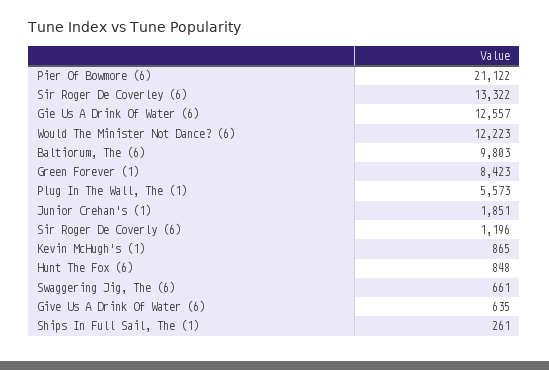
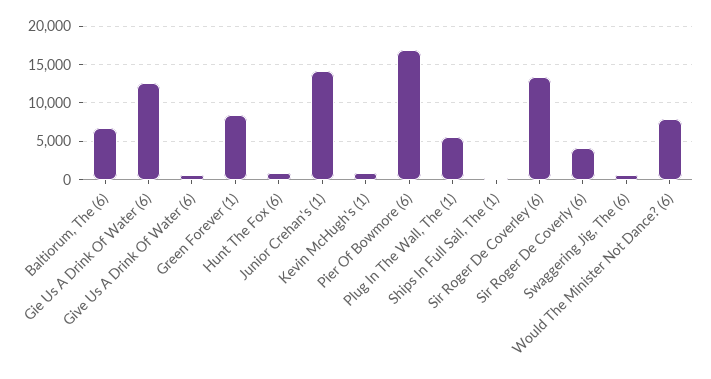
  {
-   "Pier Of Bowmore (6)": 21122,
+   "Pier Of Bowmore (6)": 17000,
    "Sir Roger De Coverley (6)": 13322,
    "Gie Us A Drink Of Water (6)": 12557,
-   "Would The Minister Not Dance? (6)": 12223,
+   "Would The Minister Not Dance? (6)": 8000,
-   "Baltiorum, The (6)": 9803,
+   "Baltiorum, The (6)": 7000,
    "Green Forever (1)": 8423,
    "Plug In The Wall, The (1)": 5573,
-   "Junior Crehan's (1)": 1851,
+   "Junior Crehan's (1)": 14000,
-   "Sir Roger De Coverly (6)": 1196,
+   "Sir Roger De Coverly (6)": 4000,
    "Kevin McHugh's (1)": 865,
    "Hunt The Fox (6)": 848,
    "Swaggering Jig, The (6)": 661,
    "Give Us A Drink Of Water (6)": 635,
    "Ships In Full Sail, The (1)": 261
  }

